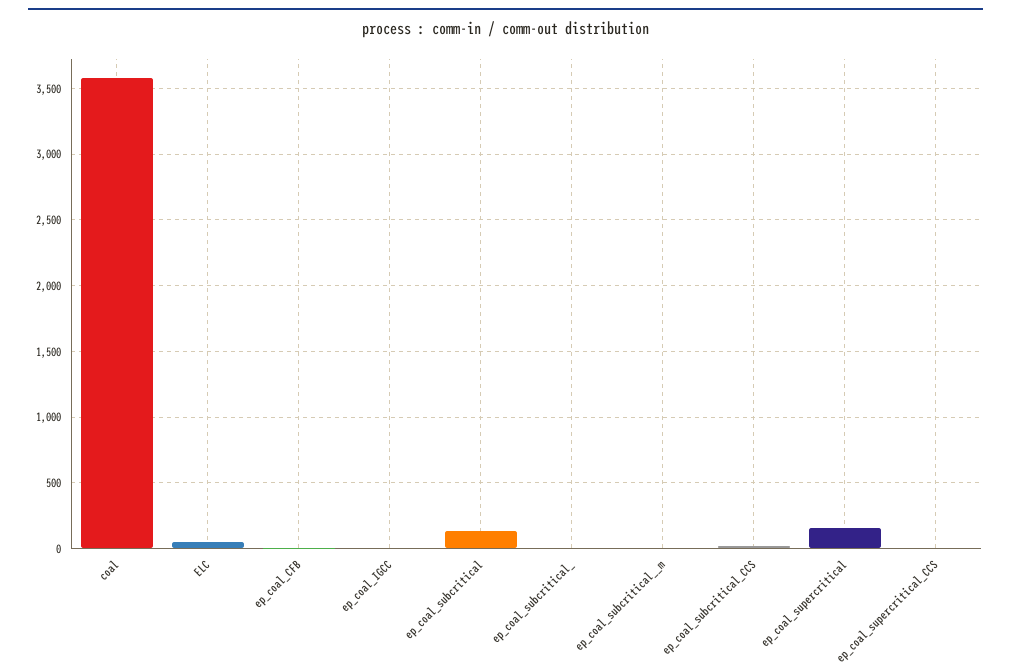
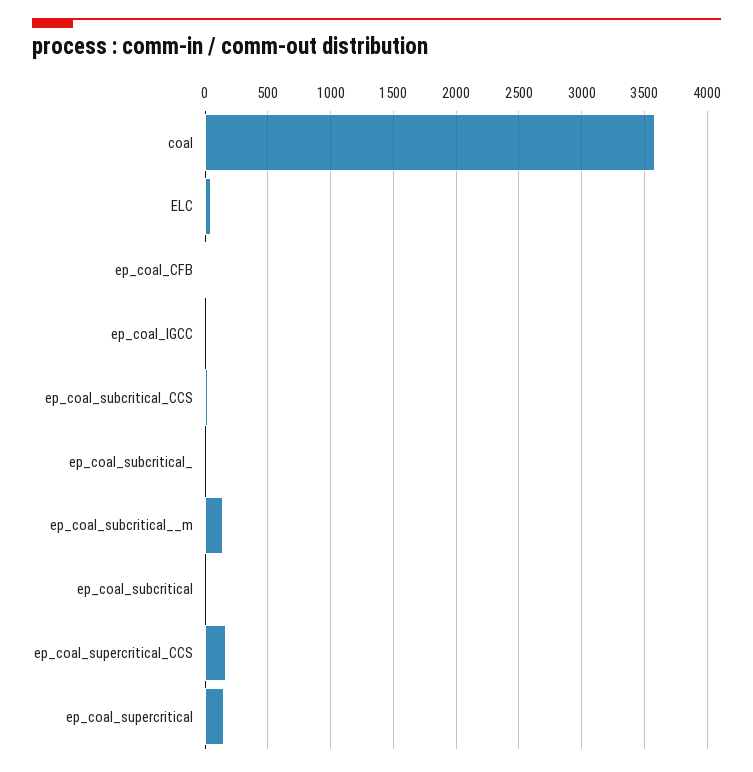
  {
    "coal": 3600,
    "ELC": 50,
    "ep_coal_CFB": 0,
    "ep_coal_IGCC": 0,
-   "ep_coal_subcritical": 150,
+   "ep_coal_subcritical": 0,
    "ep_coal_subcritical_": 0,
-   "ep_coal_subcritical__m": 0,
+   "ep_coal_subcritical__m": 150,
    "ep_coal_subcritical_CCS": 0,
    "ep_coal_supercritical": 150,
-   "ep_coal_supercritical_CCS": 0
+   "ep_coal_supercritical_CCS": 150
  }

